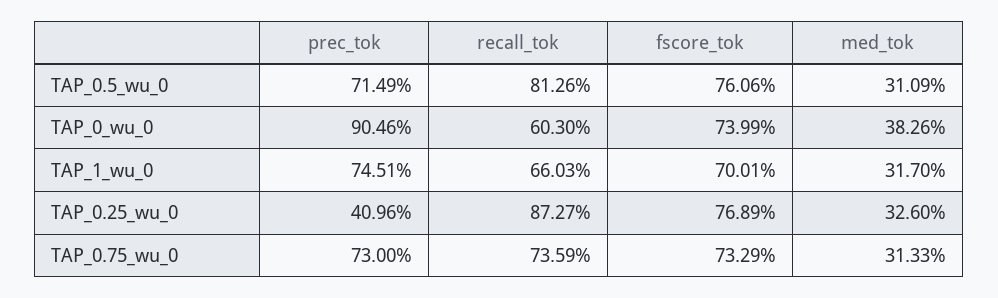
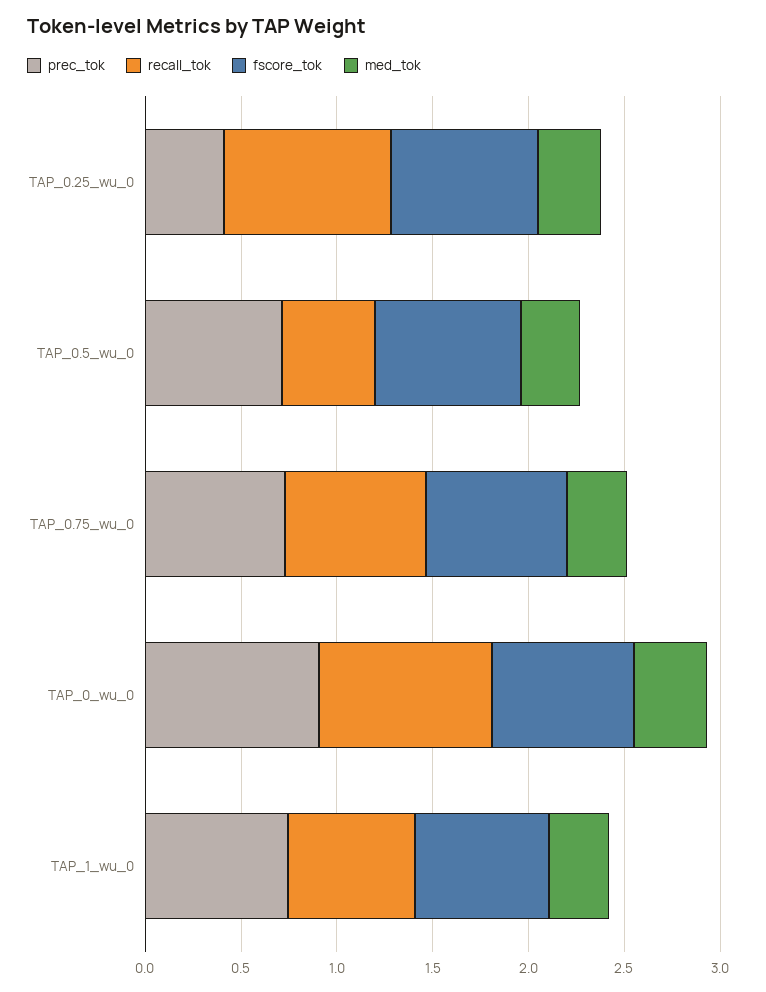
  {
    "prec_tok": {
      "TAP_0.5_wu_0": 0.7149,
      "TAP_0_wu_0": 0.9046,
      "TAP_1_wu_0": 0.7451,
      "TAP_0.25_wu_0": 0.4096,
      "TAP_0.75_wu_0": 0.73
    },
    "recall_tok": {
-     "TAP_0.5_wu_0": 0.8126,
+     "TAP_0.5_wu_0": 0.5,
-     "TAP_0_wu_0": 0.603,
+     "TAP_0_wu_0": 0.9,
      "TAP_1_wu_0": 0.6603,
      "TAP_0.25_wu_0": 0.8727,
      "TAP_0.75_wu_0": 0.7359
    },
    "fscore_tok": {
      "TAP_0.5_wu_0": 0.7606,
      "TAP_0_wu_0": 0.7399,
      "TAP_1_wu_0": 0.7001,
      "TAP_0.25_wu_0": 0.7689,
      "TAP_0.75_wu_0": 0.7329
    },
    "med_tok": {
      "TAP_0.5_wu_0": 0.3109,
      "TAP_0_wu_0": 0.3826,
      "TAP_1_wu_0": 0.317,
      "TAP_0.25_wu_0": 0.326,
      "TAP_0.75_wu_0": 0.3133
    }
  }

